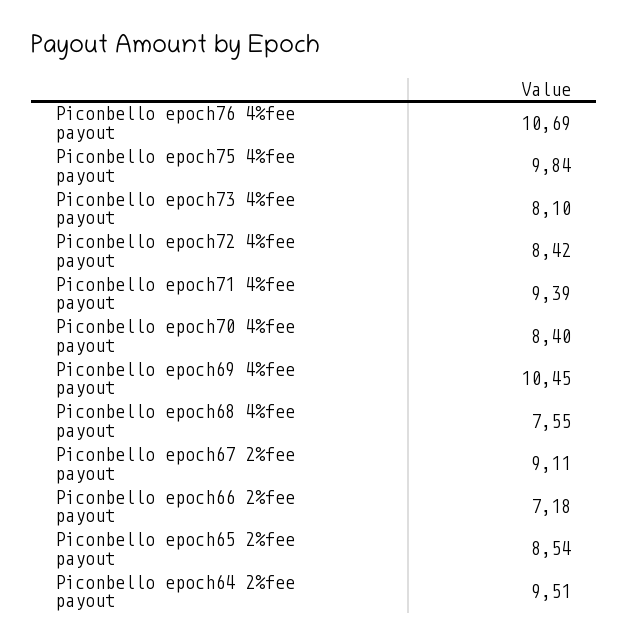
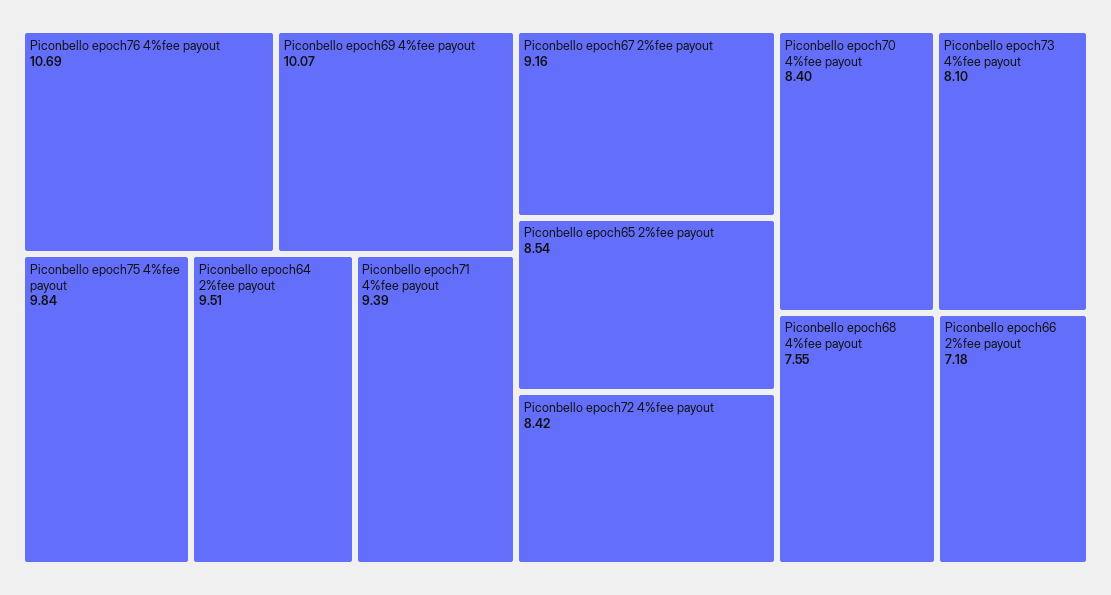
  {
    "Piconbello epoch76 4%fee payout": 10.69,
    "Piconbello epoch75 4%fee payout": 9.84,
    "Piconbello epoch73 4%fee payout": 8.1,
    "Piconbello epoch72 4%fee payout": 8.42,
    "Piconbello epoch71 4%fee payout": 9.39,
    "Piconbello epoch70 4%fee payout": 8.4,
-   "Piconbello epoch69 4%fee payout": 10.45,
+   "Piconbello epoch69 4%fee payout": 10.07,
    "Piconbello epoch68 4%fee payout": 7.55,
-   "Piconbello epoch67 2%fee payout": 9.11,
+   "Piconbello epoch67 2%fee payout": 9.16,
    "Piconbello epoch66 2%fee payout": 7.18,
    "Piconbello epoch65 2%fee payout": 8.54,
    "Piconbello epoch64 2%fee payout": 9.51
  }

